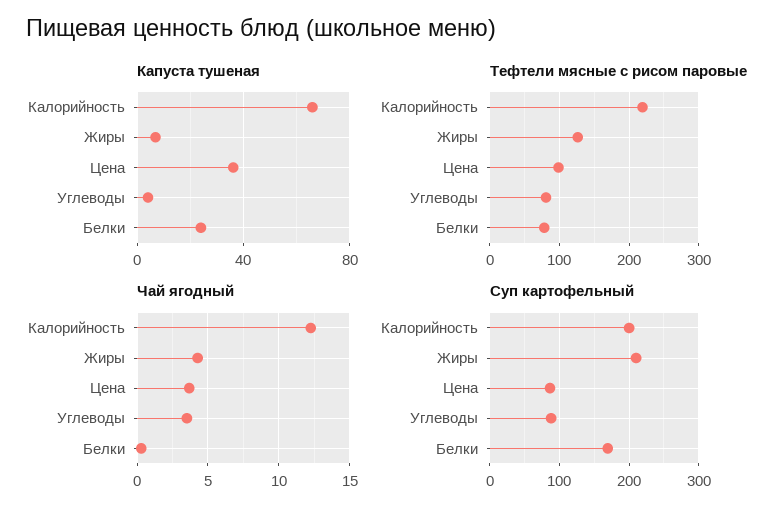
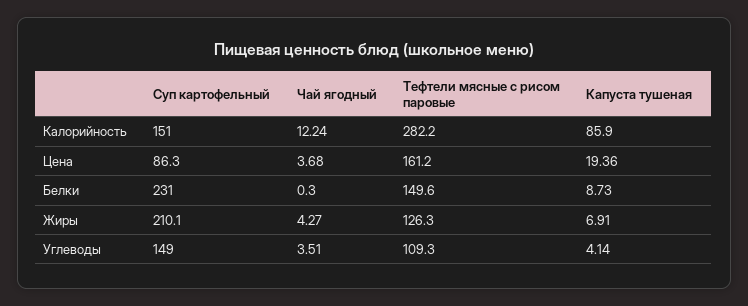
  {
    "Капуста тушеная": {
-     "Калорийность": 65,
+     "Калорийность": 85.9,
      "Жиры": 6.91,
-     "Цена": 35,
+     "Цена": 19.36,
      "Углеводы": 4.14,
-     "Белки": 25
+     "Белки": 8.73
    },
    "Тефтели мясные с рисом паровые": {
-     "Калорийность": 220,
+     "Калорийность": 282.2,
      "Жиры": 126.3,
-     "Цена": 100,
+     "Цена": 161.2,
-     "Углеводы": 80,
+     "Углеводы": 109.3,
-     "Белки": 80
+     "Белки": 149.6
    },
    "Чай ягодный": {
      "Калорийность": 12.24,
      "Жиры": 4.27,
      "Цена": 3.68,
      "Углеводы": 3.51,
      "Белки": 0.3
    },
    "Суп картофельный": {
-     "Калорийность": 200,
+     "Калорийность": 151,
      "Жиры": 210.1,
      "Цена": 86.3,
-     "Углеводы": 90,
+     "Углеводы": 149,
-     "Белки": 170
+     "Белки": 231
    }
  }

